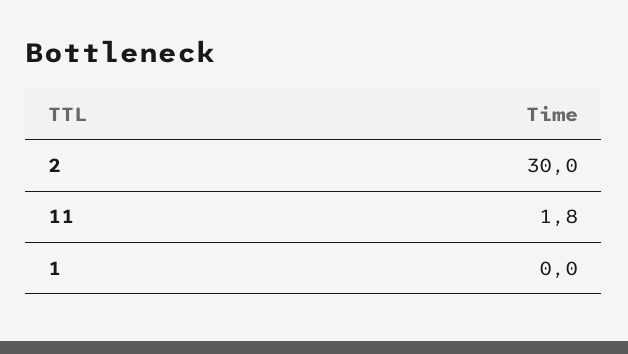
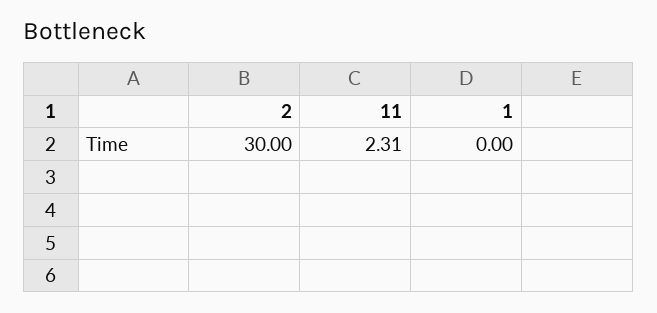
  {
    "2": 30,
-   "11": 1.8,
+   "11": 2.31,
    "1": 0
  }

